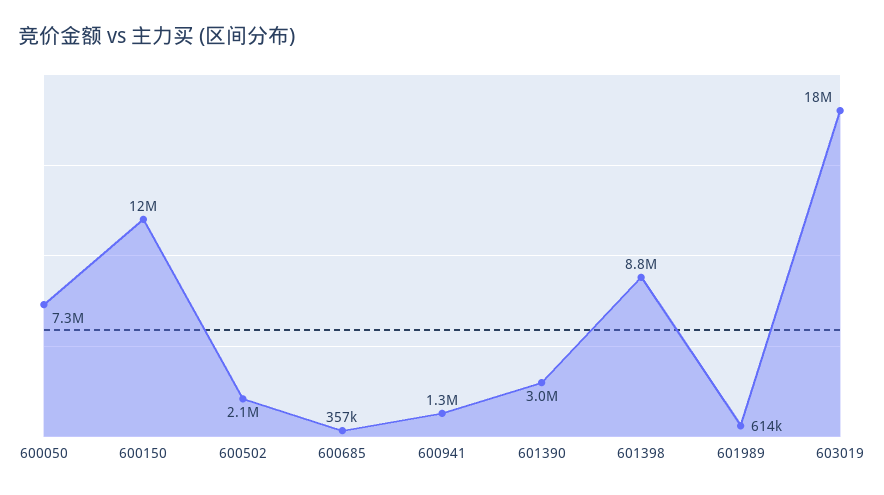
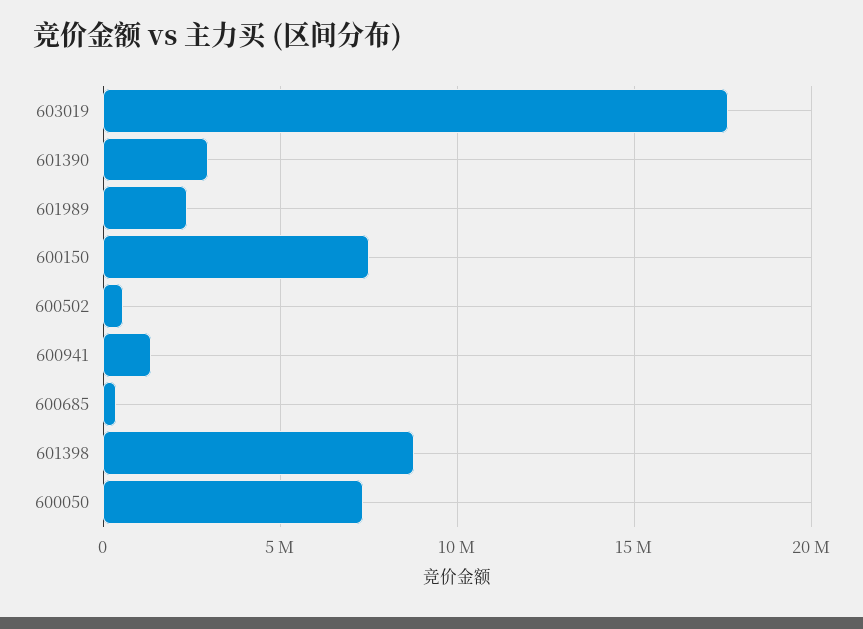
  {
    "600050": 7300000,
-   "600150": 12000000,
+   "600150": 7500000,
-   "600502": 2100000,
+   "600502": 500000,
    "600685": 357000,
    "600941": 1300000,
    "601390": 3000000,
    "601398": 8800000,
-   "601989": 614000,
+   "601989": 2500000,
    "603019": 18000000
  }

